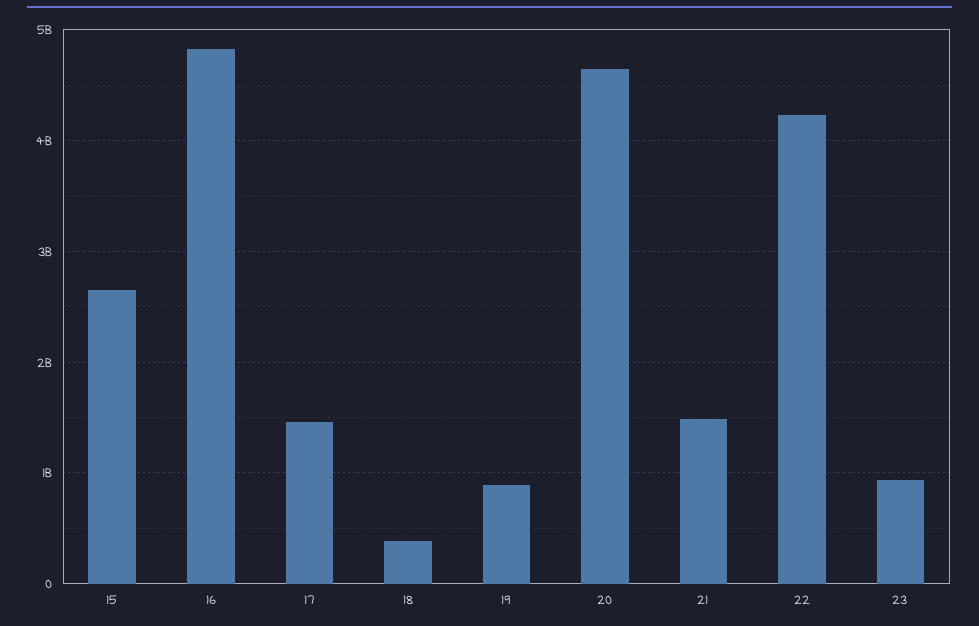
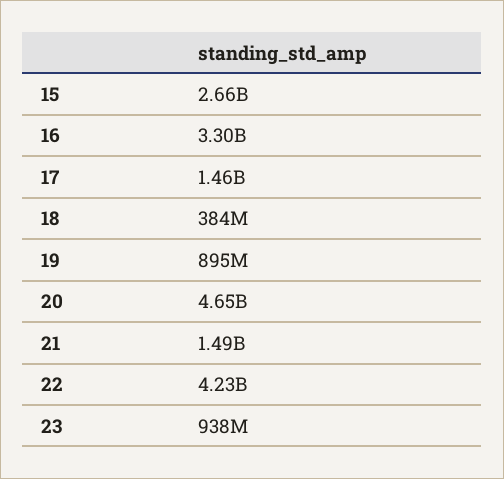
  {
    "15": 2660000000,
-   "16": 4800000000,
+   "16": 3300000000,
    "17": 1460000000,
    "18": 384000000,
    "19": 895000000,
    "20": 4650000000,
    "21": 1490000000,
    "22": 4230000000,
    "23": 938000000
  }

